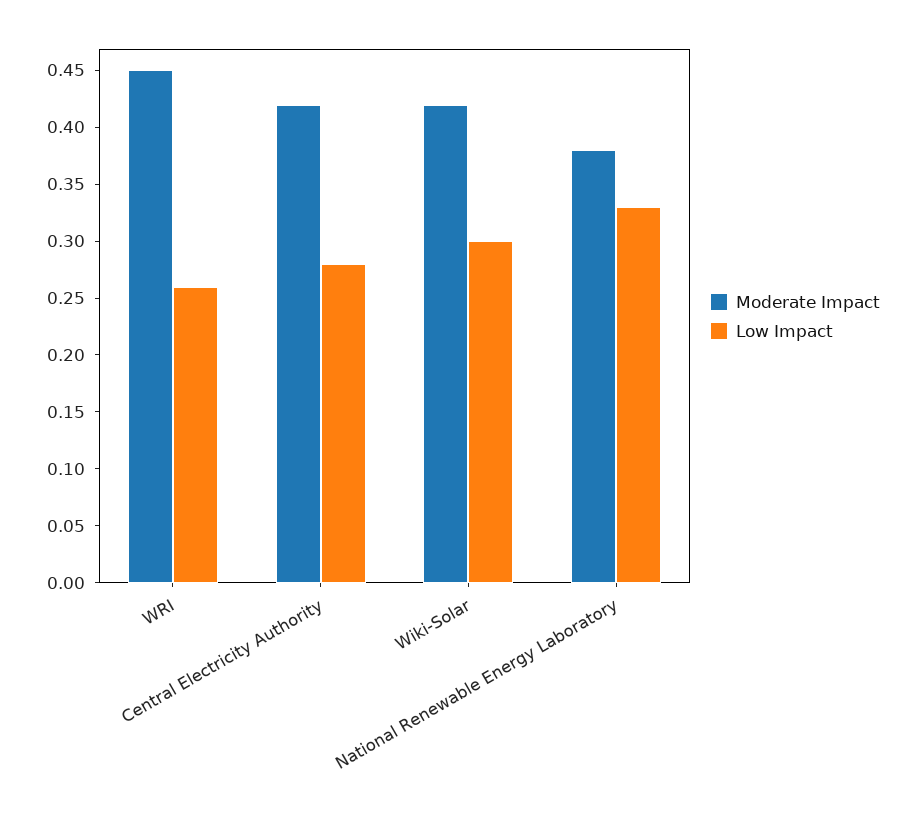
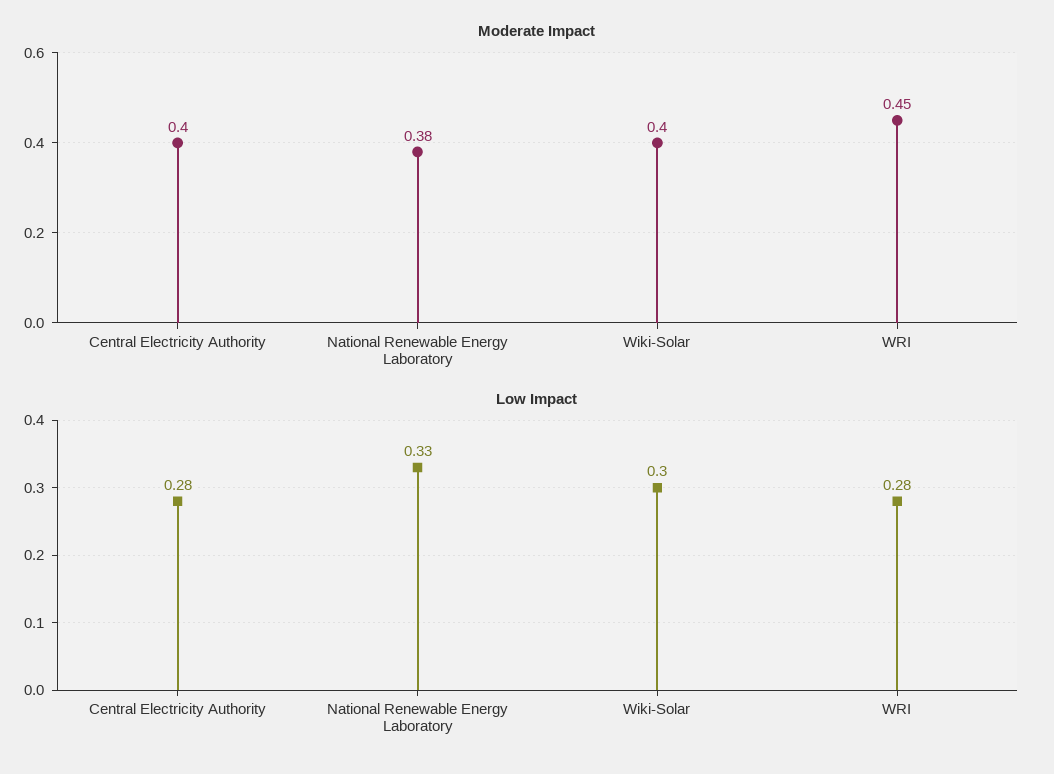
  {
    "Moderate Impact": {
      "WRI": 0.45,
-     "Central Electricity Authority": 0.42,
+     "Central Electricity Authority": 0.4,
-     "Wiki-Solar": 0.42,
+     "Wiki-Solar": 0.4,
      "National Renewable Energy Laboratory": 0.38
    },
    "Low Impact": {
-     "WRI": 0.26,
+     "WRI": 0.28,
      "Central Electricity Authority": 0.28,
      "Wiki-Solar": 0.3,
      "National Renewable Energy Laboratory": 0.33
    }
  }

